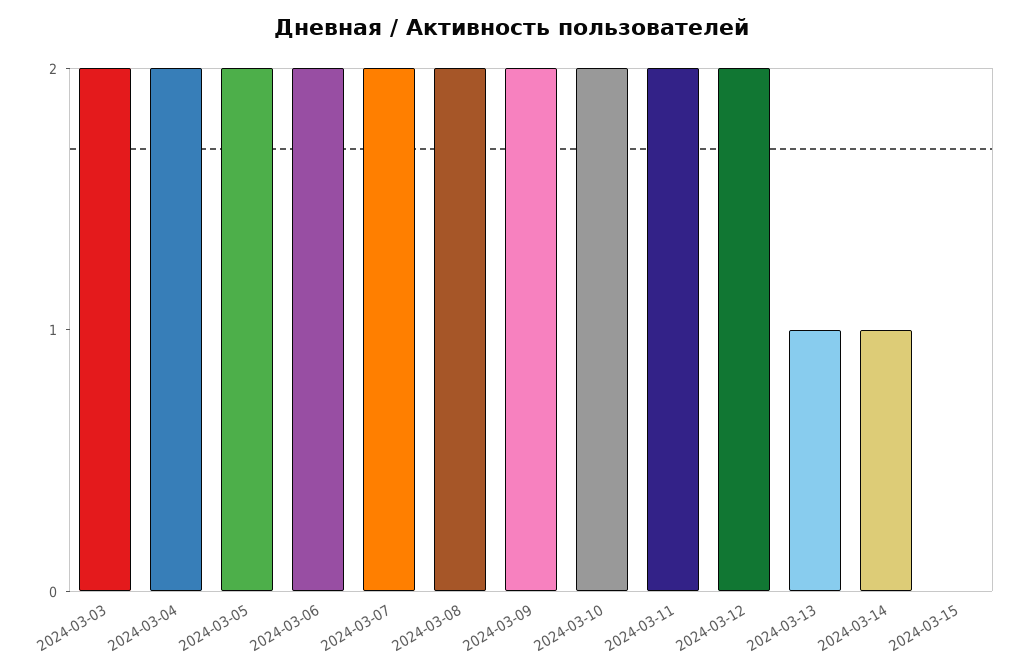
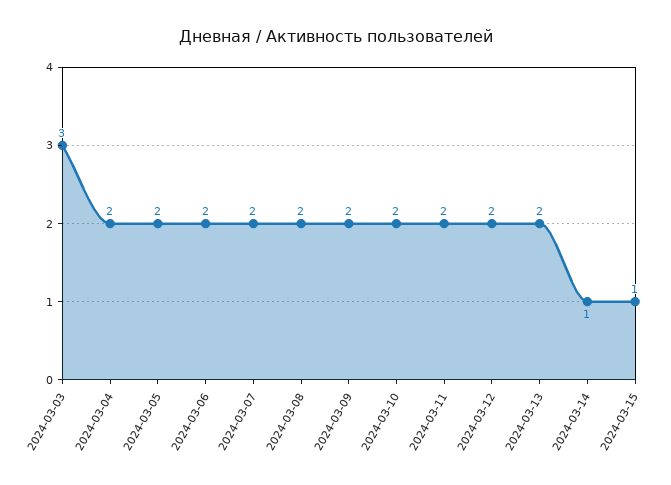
  {
-   "2024-03-03": 2,
+   "2024-03-03": 3,
    "2024-03-04": 2,
    "2024-03-05": 2,
    "2024-03-06": 2,
    "2024-03-07": 2,
    "2024-03-08": 2,
    "2024-03-09": 2,
    "2024-03-10": 2,
    "2024-03-11": 2,
    "2024-03-12": 2,
-   "2024-03-13": 1,
+   "2024-03-13": 2,
    "2024-03-14": 1,
-   "2024-03-15": 0
+   "2024-03-15": 1
  }

